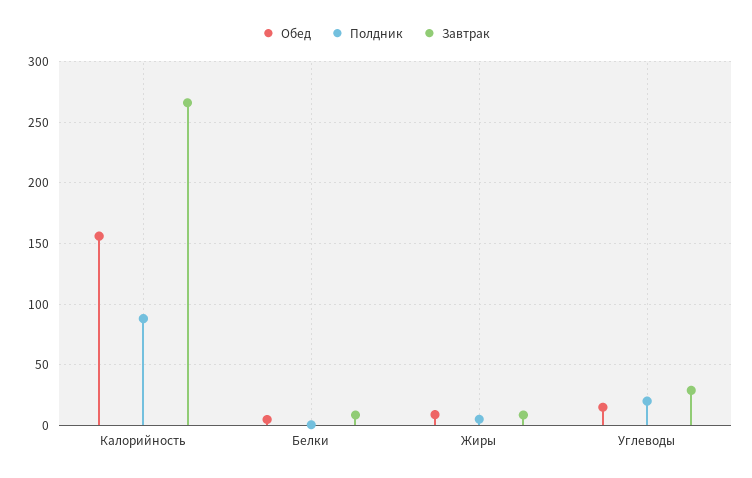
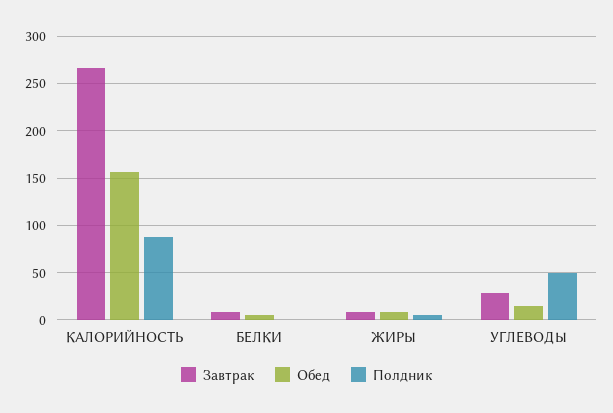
  {
    "Обед": {
      "Калорийность": 155,
      "Белки": 5,
      "Жиры": 10,
      "Углеводы": 15
    },
    "Полдник": {
      "Калорийность": 90,
      "Белки": 0,
      "Жиры": 5,
-     "Углеводы": 20
+     "Углеводы": 50
    },
    "Завтрак": {
      "Калорийность": 265,
      "Белки": 10,
      "Жиры": 10,
      "Углеводы": 30
    }
  }

